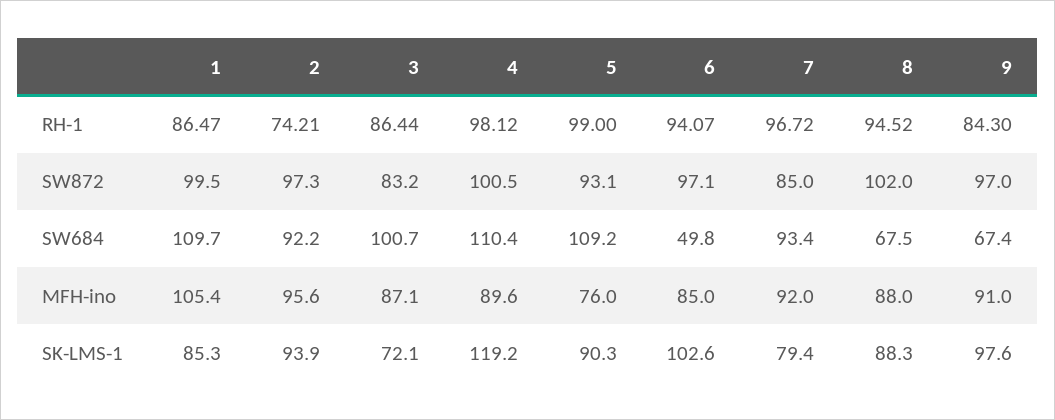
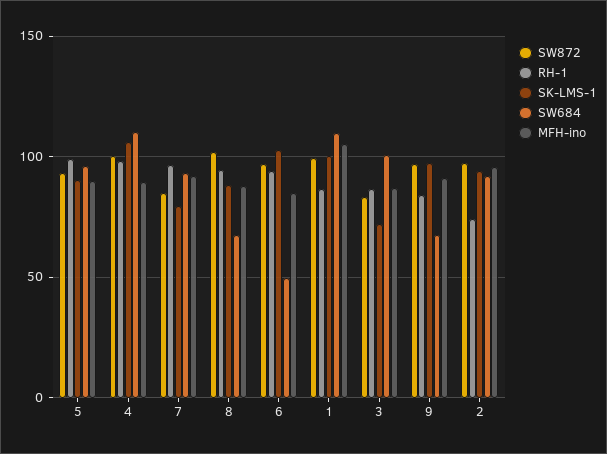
  {
    "RH-1": {
      "1": 86.47,
      "2": 74.21,
      "3": 86.44,
      "4": 98.12,
      "5": 99,
      "6": 94.07,
      "7": 96.72,
      "8": 94.52,
      "9": 84.3
    },
    "SW872": {
      "1": 99.5,
      "2": 97.3,
      "3": 83.2,
      "4": 100.5,
      "5": 93.1,
      "6": 97.1,
      "7": 85,
      "8": 102,
      "9": 97
    },
    "SW684": {
      "1": 109.7,
      "2": 92.2,
      "3": 100.7,
      "4": 110.4,
-     "5": 109.2,
+     "5": 95,
      "6": 49.8,
      "7": 93.4,
      "8": 67.5,
      "9": 67.4
    },
    "MFH-ino": {
      "1": 105.4,
      "2": 95.6,
      "3": 87.1,
      "4": 89.6,
-     "5": 76,
+     "5": 90,
      "6": 85,
      "7": 92,
      "8": 88,
      "9": 91
    },
    "SK-LMS-1": {
-     "1": 85.3,
+     "1": 100,
      "2": 93.9,
      "3": 72.1,
-     "4": 119.2,
+     "4": 105,
      "5": 90.3,
      "6": 102.6,
      "7": 79.4,
      "8": 88.3,
      "9": 97.6
    }
  }

